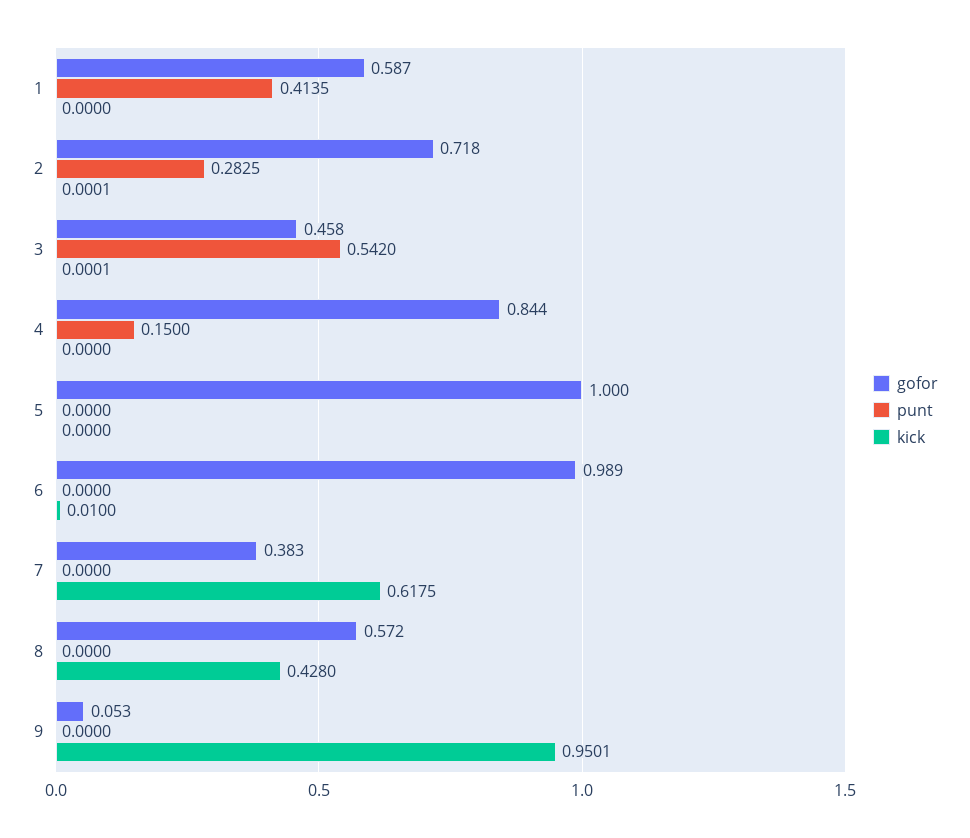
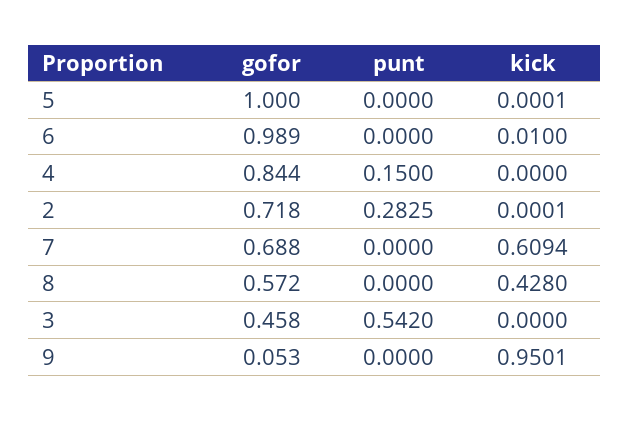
  {
    "gofor": {
-     "1": 0.587,
      "2": 0.718,
      "3": 0.458,
      "4": 0.844,
      "5": 1,
      "6": 0.989,
-     "7": 0.383,
+     "7": 0.688,
      "8": 0.572,
      "9": 0.053
    },
    "punt": {
-     "1": 0.4135,
      "2": 0.2825,
      "3": 0.542,
      "4": 0.15,
      "5": 0,
      "6": 0,
      "7": 0,
      "8": 0,
      "9": 0
    },
    "kick": {
-     "1": 0,
      "2": 0.0001,
-     "3": 0.0001,
+     "3": 0,
      "4": 0,
-     "5": 0,
+     "5": 0.0001,
      "6": 0.01,
-     "7": 0.6175,
+     "7": 0.6094,
      "8": 0.428,
      "9": 0.9501
    }
  }

